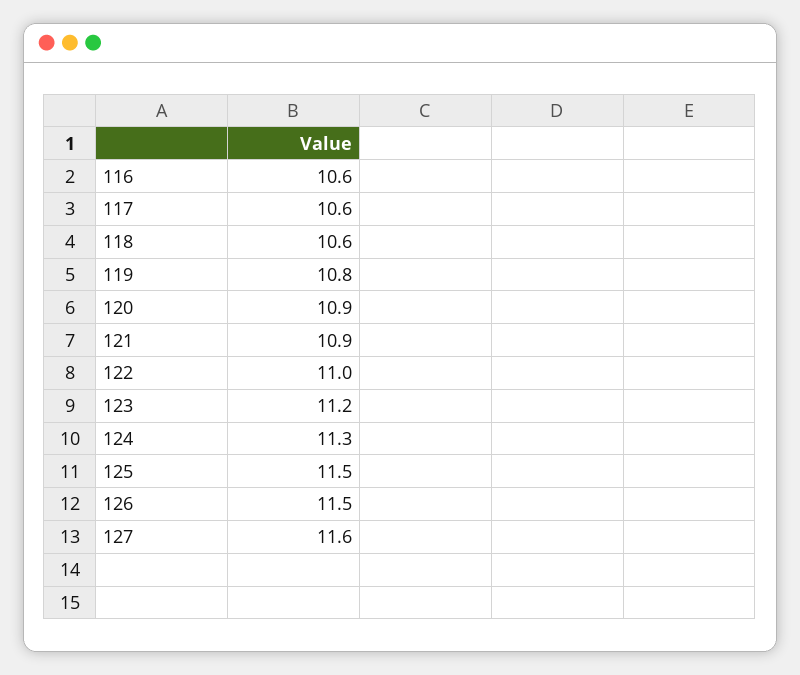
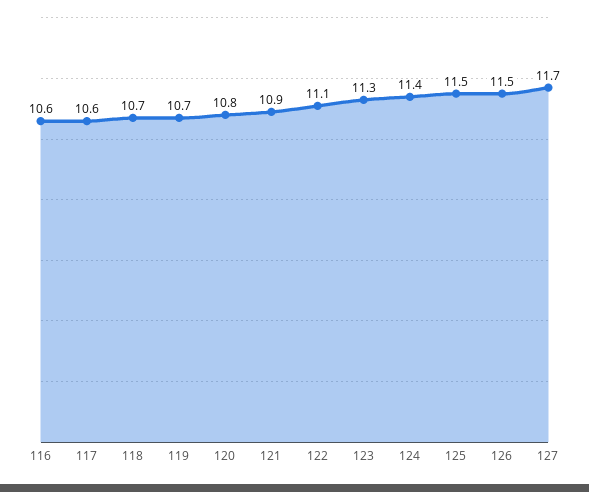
  {
    "116": 10.6,
    "117": 10.6,
-   "118": 10.6,
+   "118": 10.7,
-   "119": 10.8,
+   "119": 10.7,
-   "120": 10.9,
+   "120": 10.8,
    "121": 10.9,
-   "122": 11,
+   "122": 11.1,
-   "123": 11.2,
+   "123": 11.3,
-   "124": 11.3,
+   "124": 11.4,
    "125": 11.5,
    "126": 11.5,
-   "127": 11.6
+   "127": 11.7
  }

